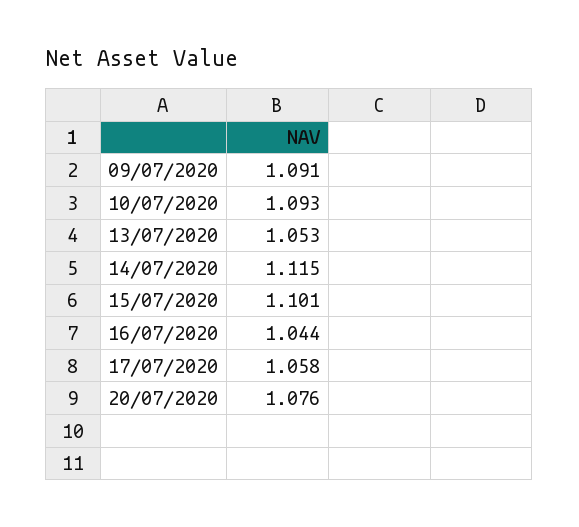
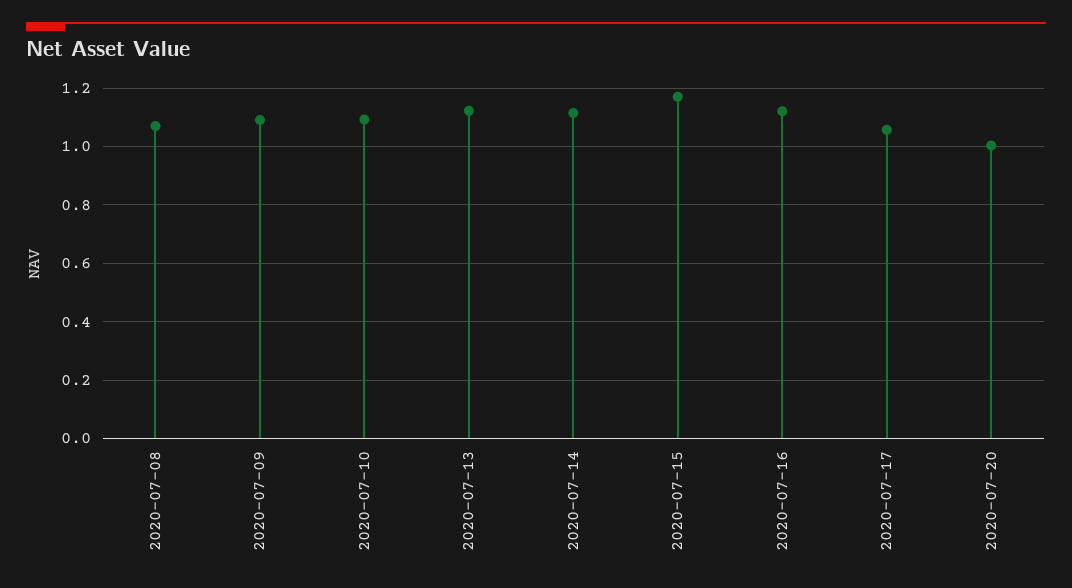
  {
    "09/07/2020": 1.091,
    "10/07/2020": 1.093,
-   "13/07/2020": 1.053,
+   "13/07/2020": 1.125,
    "14/07/2020": 1.115,
-   "15/07/2020": 1.101,
+   "15/07/2020": 1.175,
-   "16/07/2020": 1.044,
+   "16/07/2020": 1.125,
    "17/07/2020": 1.058,
-   "20/07/2020": 1.076
+   "20/07/2020": 1,
+   "2020-07-08": 1.075
  }

